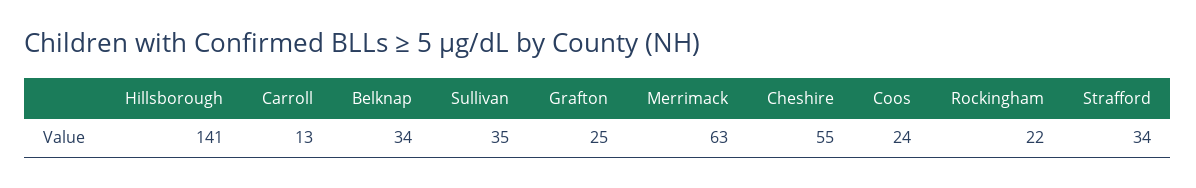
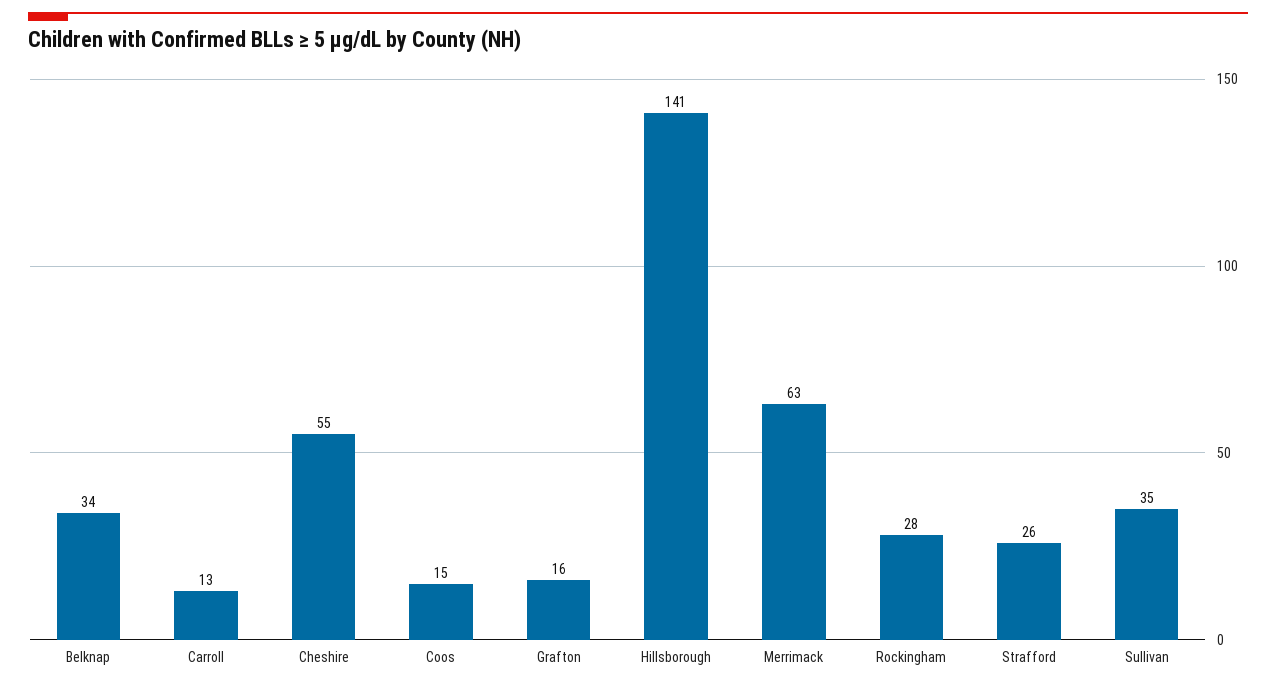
  {
    "Hillsborough": 141,
    "Carroll": 13,
    "Belknap": 34,
    "Sullivan": 35,
-   "Grafton": 25,
+   "Grafton": 16,
    "Merrimack": 63,
    "Cheshire": 55,
-   "Coos": 24,
+   "Coos": 15,
-   "Rockingham": 22,
+   "Rockingham": 28,
-   "Strafford": 34
+   "Strafford": 26
  }

